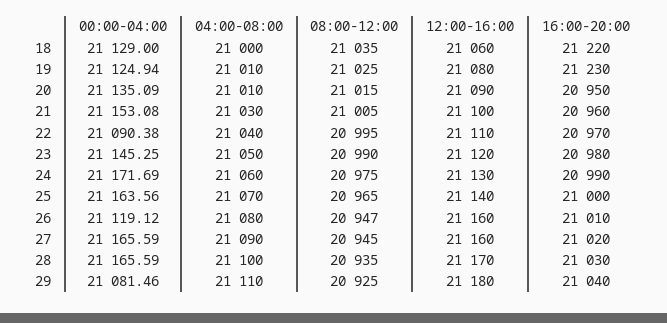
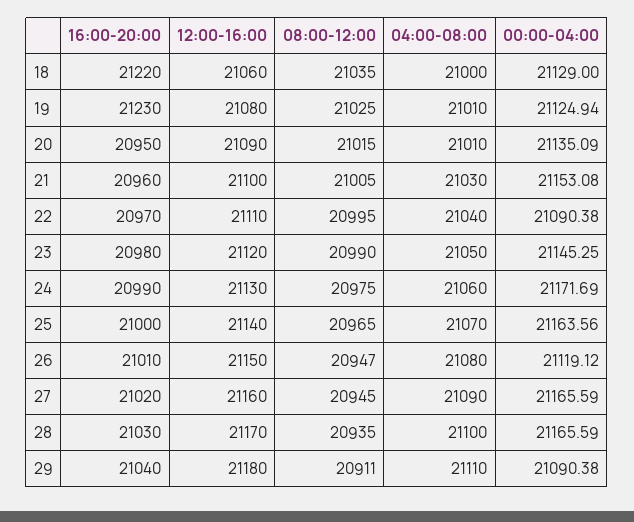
  {
    "00:00-04:00": {
      "18": 21129,
      "19": 21124.94,
      "20": 21135.09,
      "21": 21153.08,
      "22": 21090.38,
      "23": 21145.25,
      "24": 21171.69,
      "25": 21163.56,
      "26": 21119.12,
      "27": 21165.59,
      "28": 21165.59,
-     "29": 21081.46
+     "29": 21090.38
    },
    "04:00-08:00": {
      "18": 21000,
      "19": 21010,
      "20": 21010,
      "21": 21030,
      "22": 21040,
      "23": 21050,
      "24": 21060,
      "25": 21070,
      "26": 21080,
      "27": 21090,
      "28": 21100,
      "29": 21110
    },
    "08:00-12:00": {
      "18": 21035,
      "19": 21025,
      "20": 21015,
      "21": 21005,
      "22": 20995,
      "23": 20990,
      "24": 20975,
      "25": 20965,
      "26": 20947,
      "27": 20945,
      "28": 20935,
-     "29": 20925
+     "29": 20911
    },
    "12:00-16:00": {
      "18": 21060,
      "19": 21080,
      "20": 21090,
      "21": 21100,
      "22": 21110,
      "23": 21120,
      "24": 21130,
      "25": 21140,
-     "26": 21160,
+     "26": 21150,
      "27": 21160,
      "28": 21170,
      "29": 21180
    },
    "16:00-20:00": {
      "18": 21220,
      "19": 21230,
      "20": 20950,
      "21": 20960,
      "22": 20970,
      "23": 20980,
      "24": 20990,
      "25": 21000,
      "26": 21010,
      "27": 21020,
      "28": 21030,
      "29": 21040
    }
  }

